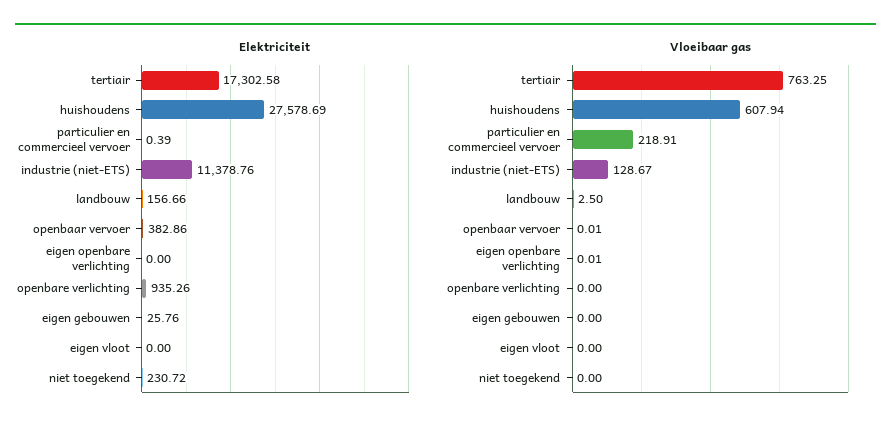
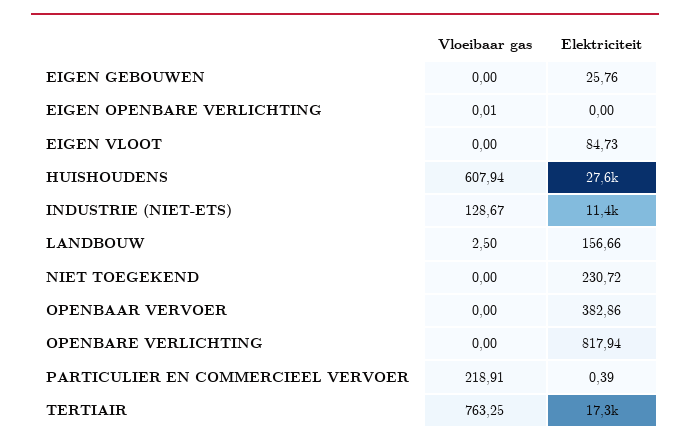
  {
    "Elektriciteit": {
      "tertiair": 17302.58,
      "huishoudens": 27578.69,
      "particulier en commercieel vervoer": 0.39,
      "industrie (niet-ETS)": 11378.76,
      "landbouw": 156.66,
      "openbaar vervoer": 382.86,
      "eigen openbare verlichting": 0,
-     "openbare verlichting": 935.26,
+     "openbare verlichting": 817.94,
      "eigen gebouwen": 25.76,
-     "eigen vloot": 0,
+     "eigen vloot": 84.73,
      "niet toegekend": 230.72
    },
    "Vloeibaar gas": {
      "tertiair": 763.25,
      "huishoudens": 607.94,
      "particulier en commercieel vervoer": 218.91,
      "industrie (niet-ETS)": 128.67,
      "landbouw": 2.5,
-     "openbaar vervoer": 0.01,
+     "openbaar vervoer": 0,
      "eigen openbare verlichting": 0.01,
      "openbare verlichting": 0,
      "eigen gebouwen": 0,
      "eigen vloot": 0,
      "niet toegekend": 0
    }
  }

